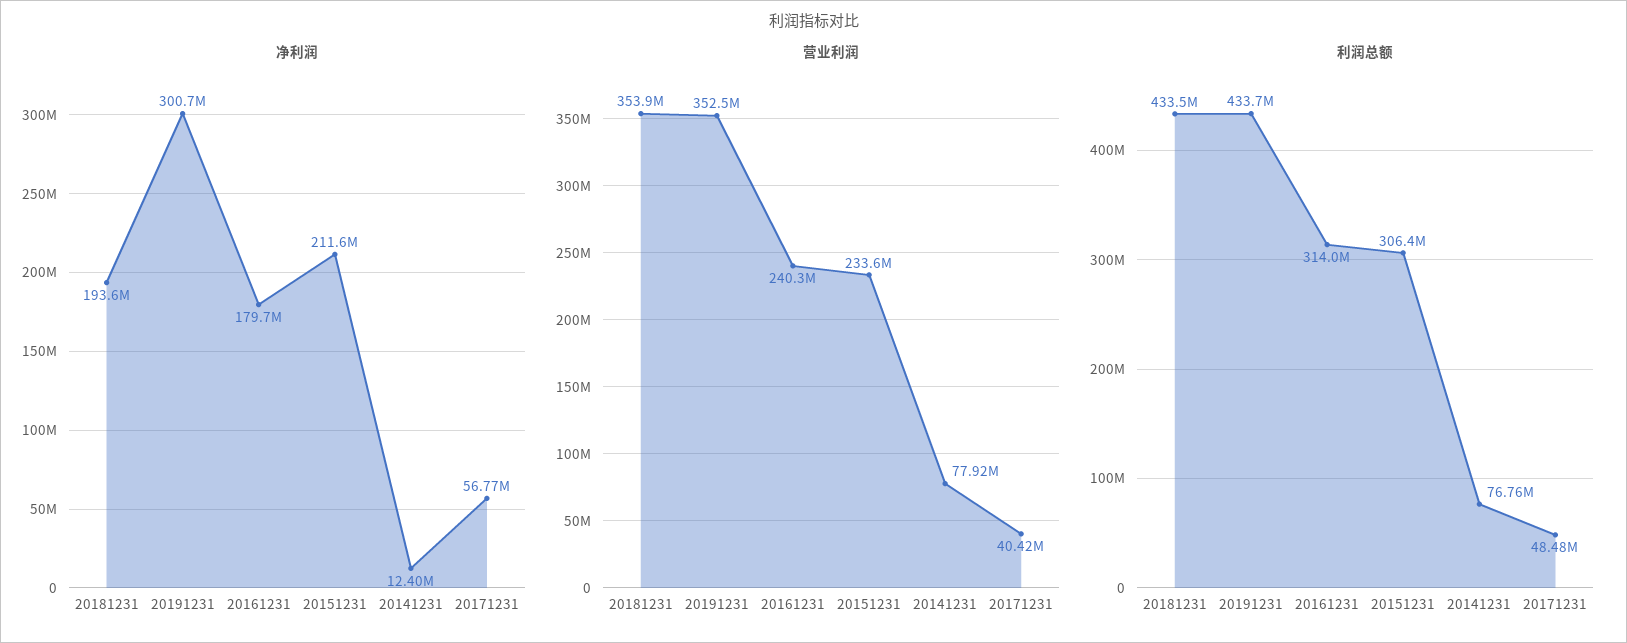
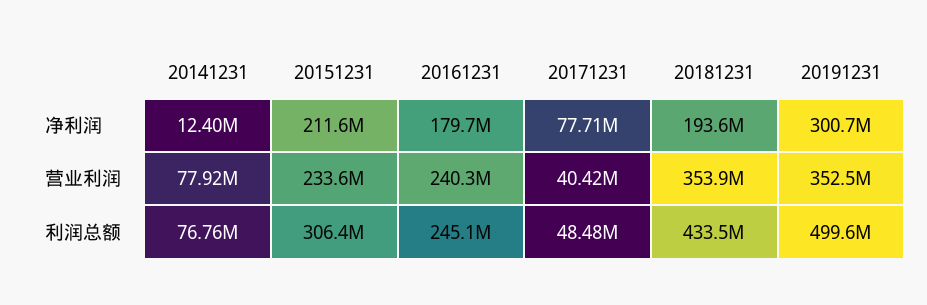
  {
    "净利润": {
      "20181231": 193600000,
      "20191231": 300700000,
      "20161231": 179700000,
      "20151231": 211600000,
      "20141231": 12400000,
-     "20171231": 56770000
+     "20171231": 77710000
    },
    "营业利润": {
      "20181231": 353900000,
      "20191231": 352500000,
      "20161231": 240300000,
      "20151231": 233600000,
      "20141231": 77920000,
      "20171231": 40420000
    },
    "利润总额": {
      "20181231": 433500000,
-     "20191231": 433700000,
+     "20191231": 499600000,
-     "20161231": 314000000,
+     "20161231": 245100000,
      "20151231": 306400000,
      "20141231": 76760000,
      "20171231": 48480000
    }
  }

